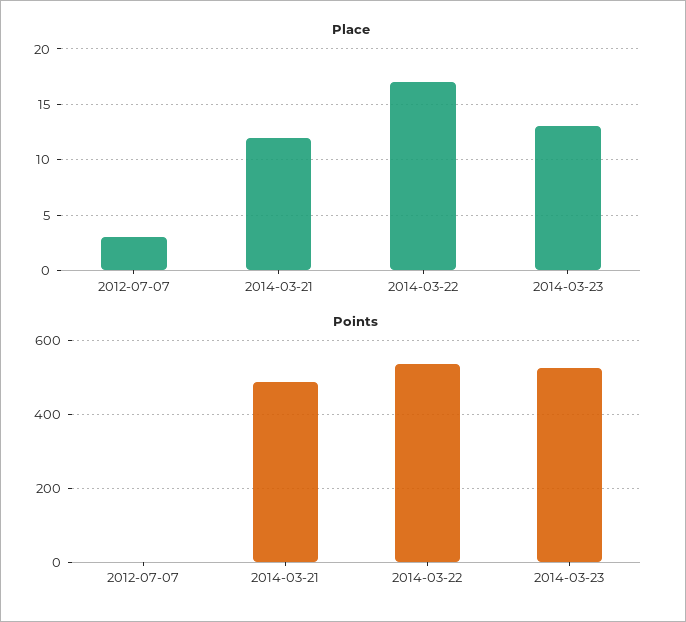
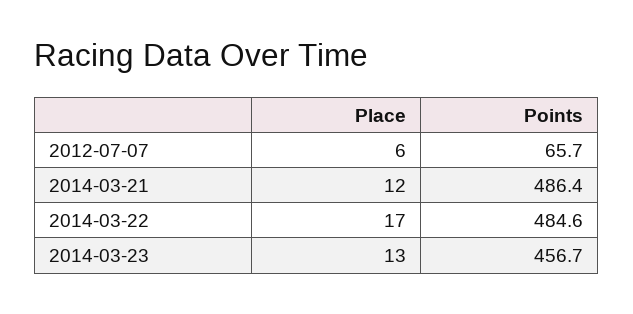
  {
    "Place": {
-     "2012-07-07": 3,
+     "2012-07-07": 6,
      "2014-03-21": 12,
      "2014-03-22": 17,
      "2014-03-23": 13
    },
    "Points": {
-     "2012-07-07": 0,
+     "2012-07-07": 65.7,
      "2014-03-21": 486.4,
-     "2014-03-22": 540,
+     "2014-03-22": 484.6,
-     "2014-03-23": 520
+     "2014-03-23": 456.7
    }
  }

